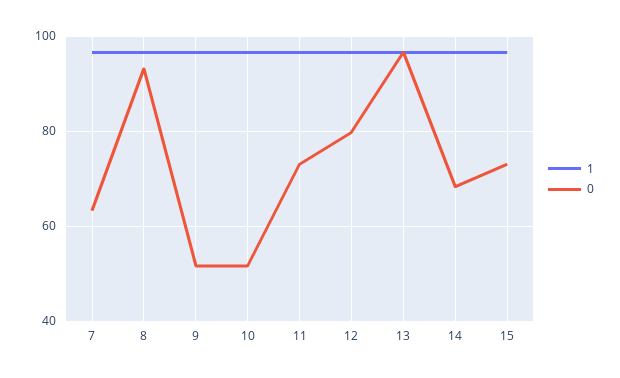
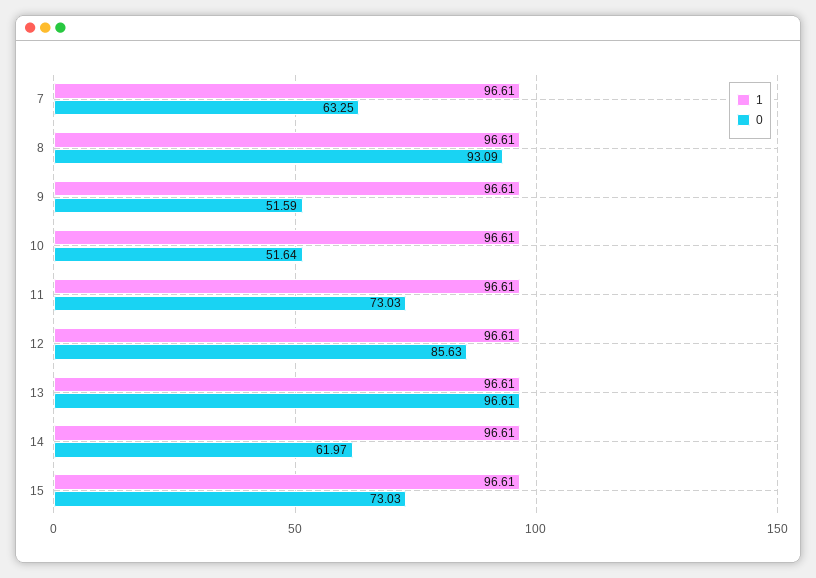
  {
    "1": {
      "7": 96.61,
      "8": 96.61,
      "9": 96.61,
      "10": 96.61,
      "11": 96.61,
      "12": 96.61,
      "13": 96.61,
      "14": 96.61,
      "15": 96.61
    },
    "0": {
      "7": 63.25,
      "8": 93.09,
      "9": 51.59,
      "10": 51.64,
      "11": 73.03,
-     "12": 80,
+     "12": 85.63,
      "13": 96.61,
-     "14": 68,
+     "14": 61.97,
      "15": 73.03
    }
  }

